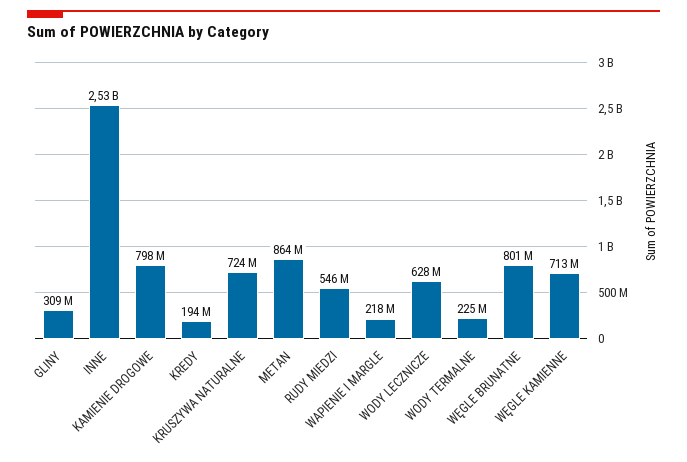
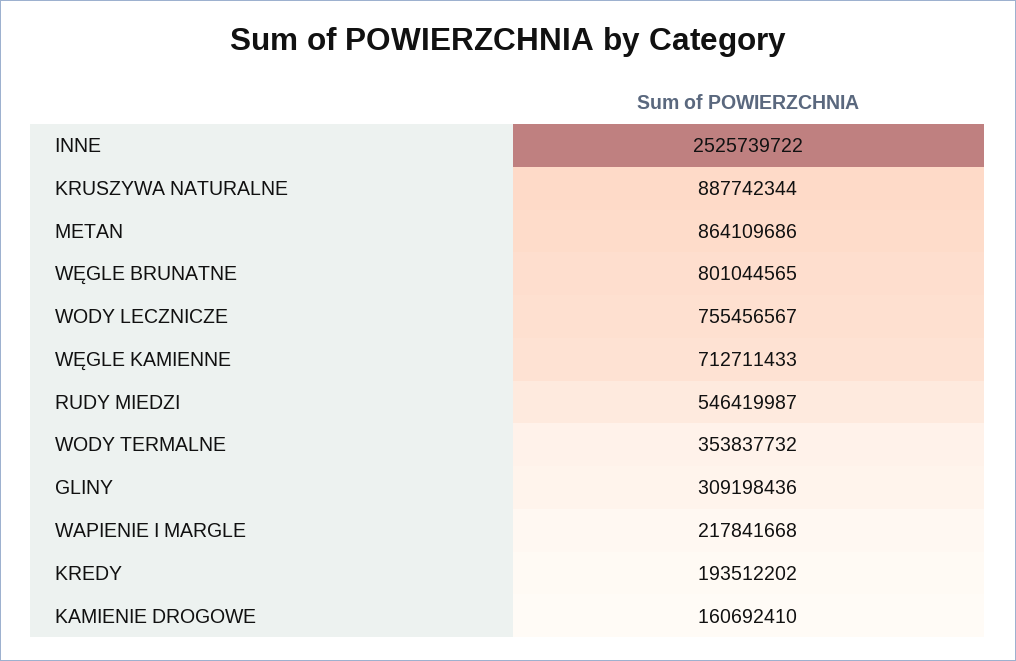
  {
    "GLINY": 309198436,
    "INNE": 2525739722,
-   "KAMIENIE DROGOWE": 798000000,
+   "KAMIENIE DROGOWE": 160692410,
    "KREDY": 193512202,
-   "KRUSZYWA NATURALNE": 724000000,
+   "KRUSZYWA NATURALNE": 887742344,
    "METAN": 864109686,
    "RUDY MIEDZI": 546419987,
    "WAPIENIE I MARGLE": 217841668,
-   "WODY LECZNICZE": 628000000,
+   "WODY LECZNICZE": 755456567,
-   "WODY TERMALNE": 225000000,
+   "WODY TERMALNE": 353837732,
    "WĘGLE BRUNATNE": 801044565,
    "WĘGLE KAMIENNE": 712711433
  }

